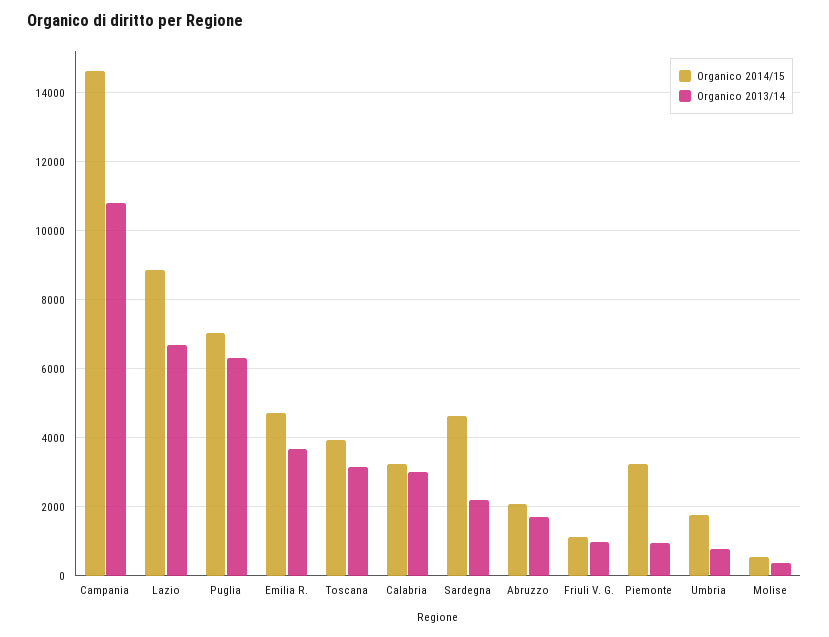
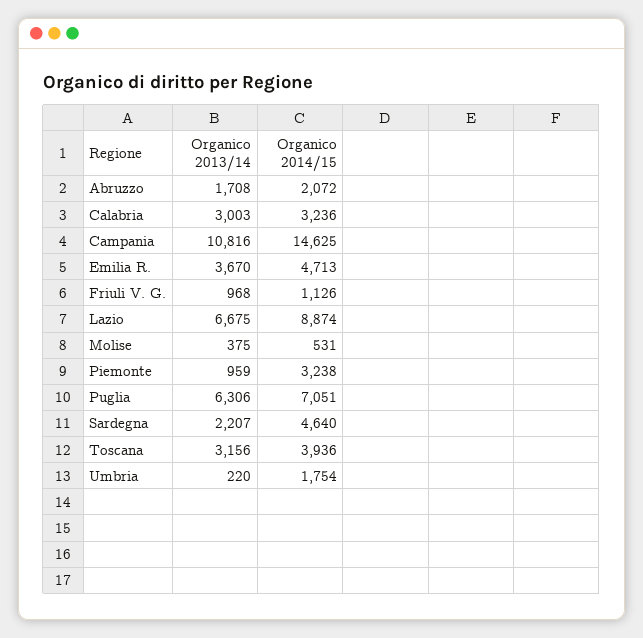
  {
    "Organico 2014/15": {
      "Campania": 14625,
      "Lazio": 8874,
      "Puglia": 7051,
      "Emilia R.": 4713,
      "Toscana": 3936,
      "Calabria": 3236,
      "Sardegna": 4640,
      "Abruzzo": 2072,
      "Friuli V. G.": 1126,
      "Piemonte": 3238,
      "Umbria": 1754,
      "Molise": 531
    },
    "Organico 2013/14": {
      "Campania": 10816,
      "Lazio": 6675,
      "Puglia": 6306,
      "Emilia R.": 3670,
      "Toscana": 3156,
      "Calabria": 3003,
      "Sardegna": 2207,
      "Abruzzo": 1708,
      "Friuli V. G.": 968,
      "Piemonte": 959,
-     "Umbria": 800,
+     "Umbria": 220,
      "Molise": 375
    }
  }

